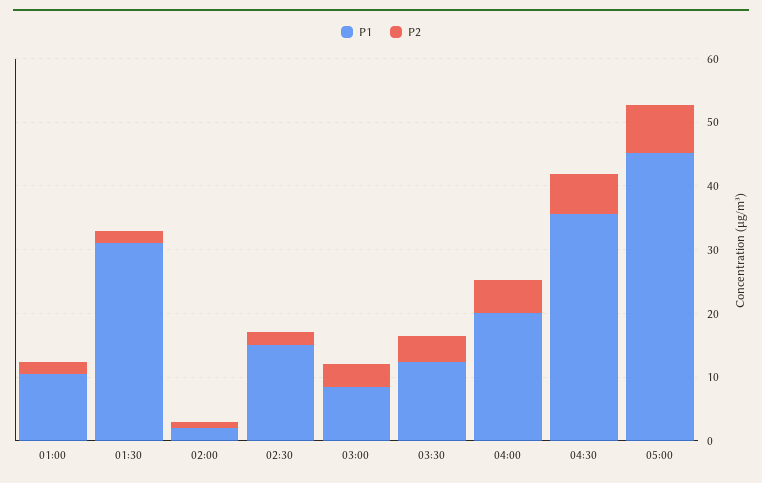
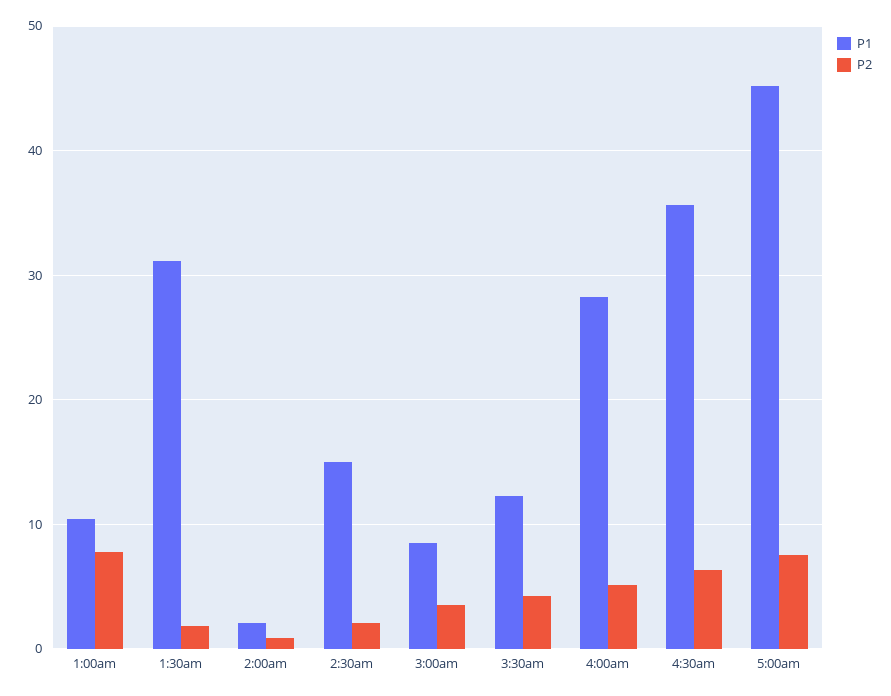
  {
    "P1": {
      "01:00": 10,
      "01:30": 31,
      "02:00": 2,
      "02:30": 15,
      "03:00": 9,
      "03:30": 12,
-     "04:00": 20,
+     "04:00": 28,
      "04:30": 36,
      "05:00": 45
    },
    "P2": {
-     "01:00": 2,
+     "01:00": 8,
      "01:30": 2,
      "02:00": 1,
      "02:30": 2,
      "03:00": 4,
      "03:30": 4,
      "04:00": 5,
      "04:30": 6,
      "05:00": 8
    }
  }

